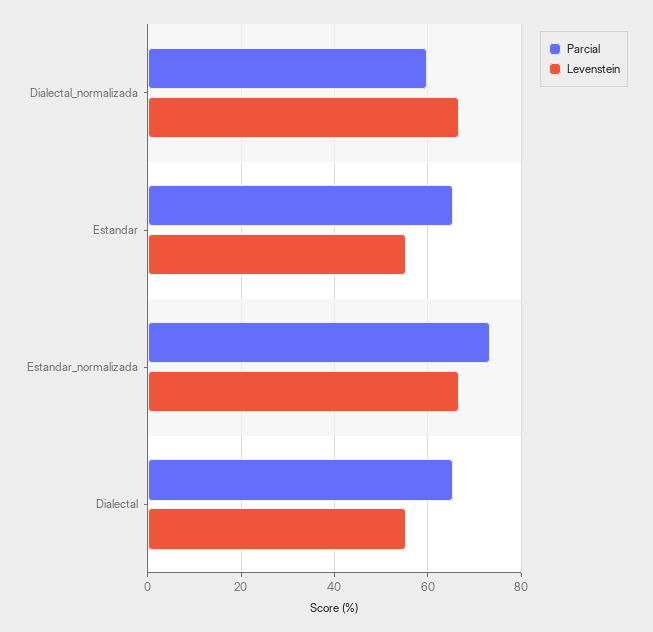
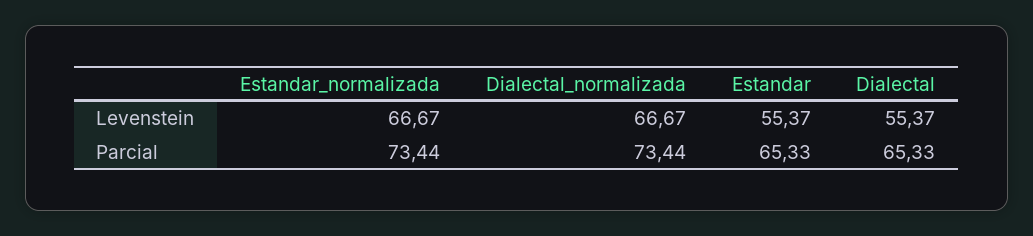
  {
    "Parcial": {
-     "Dialectal_normalizada": 60,
+     "Dialectal_normalizada": 73.44,
      "Estandar": 65.33,
      "Estandar_normalizada": 73.44,
      "Dialectal": 65.33
    },
    "Levenstein": {
      "Dialectal_normalizada": 66.67,
      "Estandar": 55.37,
      "Estandar_normalizada": 66.67,
      "Dialectal": 55.37
    }
  }

